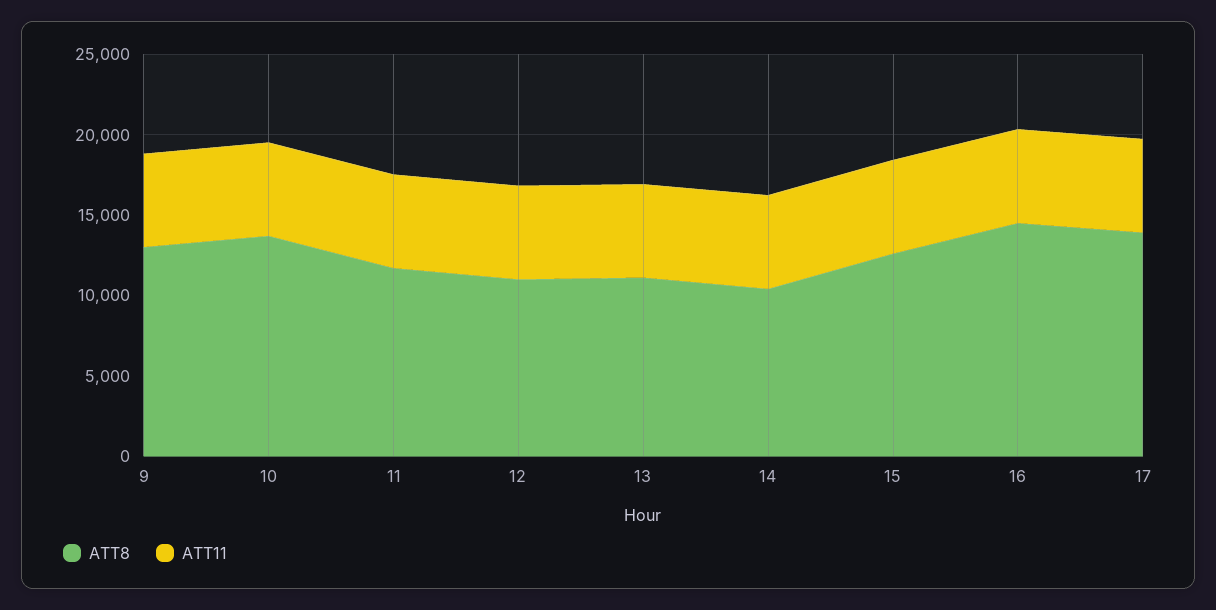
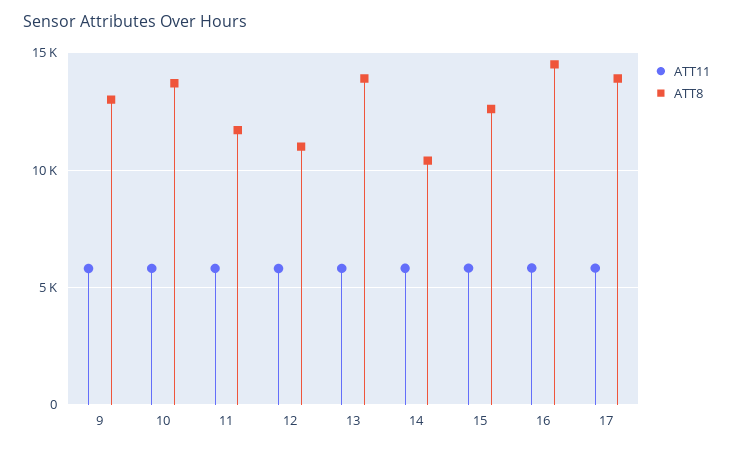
  {
    "ATT8": {
      "9": 13000,
      "10": 13500,
      "11": 11500,
      "12": 11000,
-     "13": 11000,
+     "13": 14000,
      "14": 10500,
      "15": 12500,
      "16": 14500,
      "17": 14000
    },
    "ATT11": {
      "9": 6000,
      "10": 6000,
      "11": 6000,
      "12": 6000,
      "13": 6000,
      "14": 6000,
      "15": 6000,
      "16": 6000,
      "17": 6000
    }
  }

